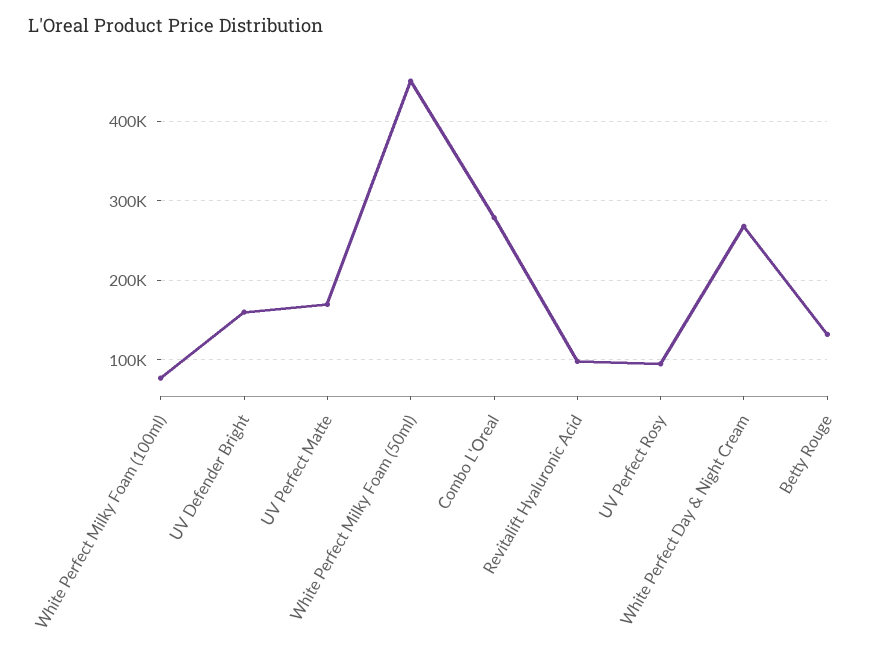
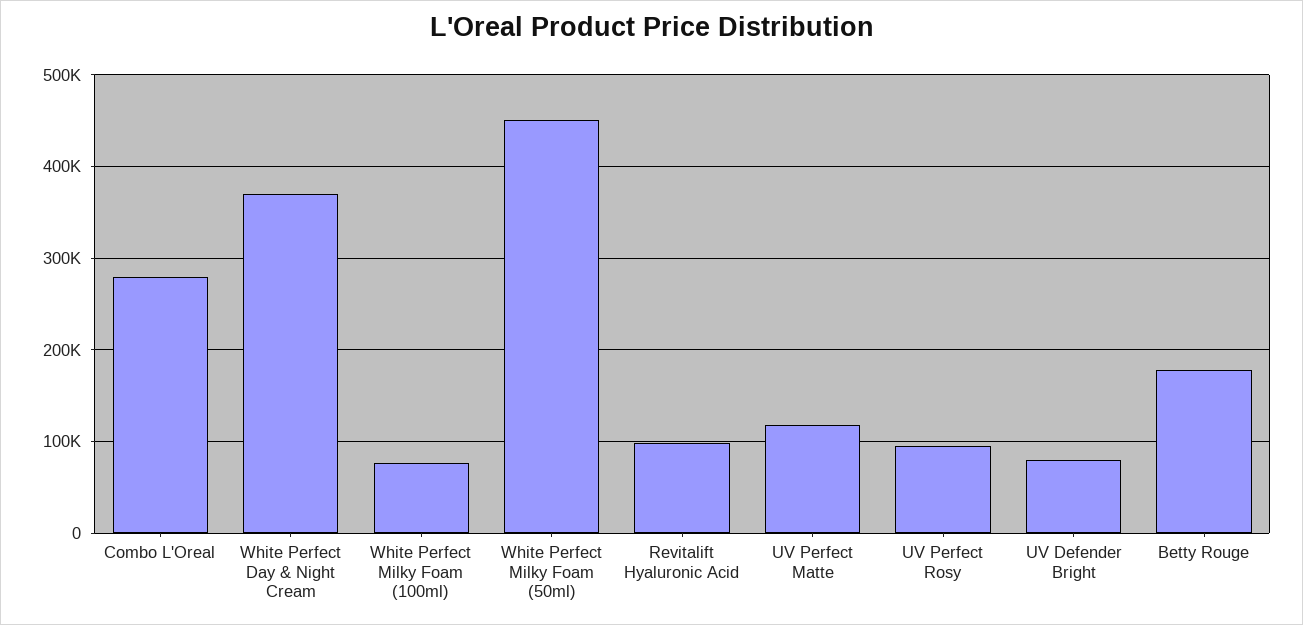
  {
    "White Perfect Milky Foam (100ml)": 80000,
-   "UV Defender Bright": 160000,
+   "UV Defender Bright": 80000,
-   "UV Perfect Matte": 170000,
+   "UV Perfect Matte": 120000,
    "White Perfect Milky Foam (50ml)": 450000,
    "Combo L'Oreal": 280000,
    "Revitalift Hyaluronic Acid": 100000,
    "UV Perfect Rosy": 100000,
-   "White Perfect Day & Night Cream": 270000,
+   "White Perfect Day & Night Cream": 370000,
-   "Betty Rouge": 130000
+   "Betty Rouge": 180000
  }

